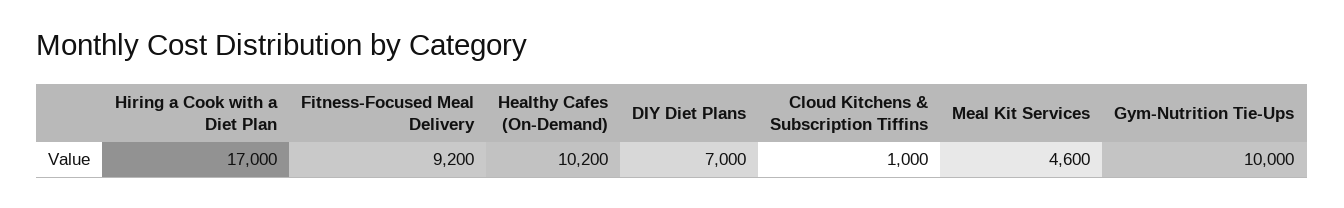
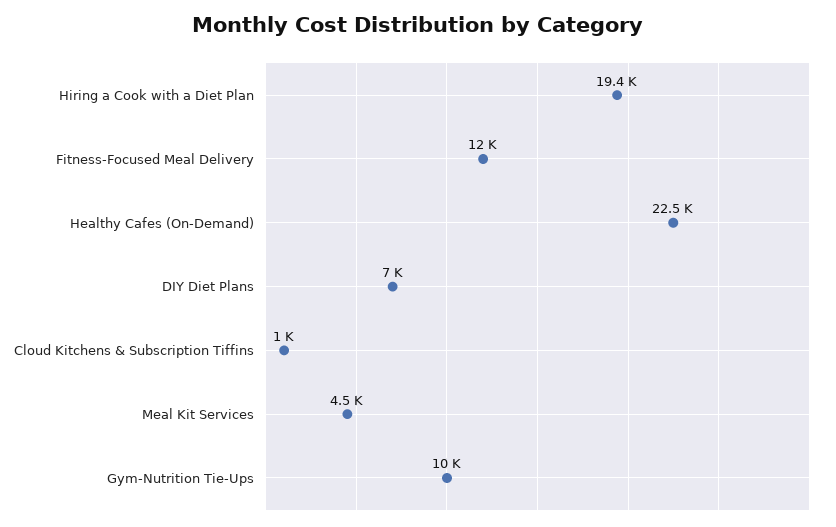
  {
-   "Hiring a Cook with a Diet Plan": 17000,
+   "Hiring a Cook with a Diet Plan": 19400,
-   "Fitness-Focused Meal Delivery": 9200,
+   "Fitness-Focused Meal Delivery": 12000,
-   "Healthy Cafes (On-Demand)": 10200,
+   "Healthy Cafes (On-Demand)": 22500,
    "DIY Diet Plans": 7000,
    "Cloud Kitchens & Subscription Tiffins": 1000,
-   "Meal Kit Services": 4600,
+   "Meal Kit Services": 4500,
    "Gym-Nutrition Tie-Ups": 10000
  }

